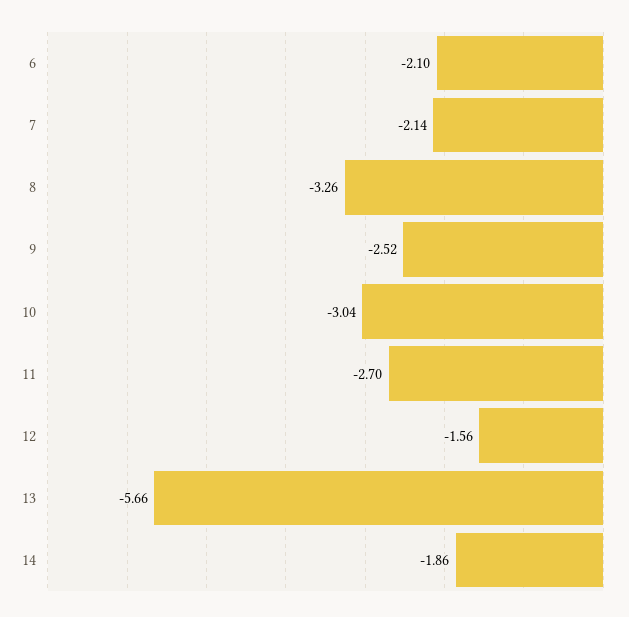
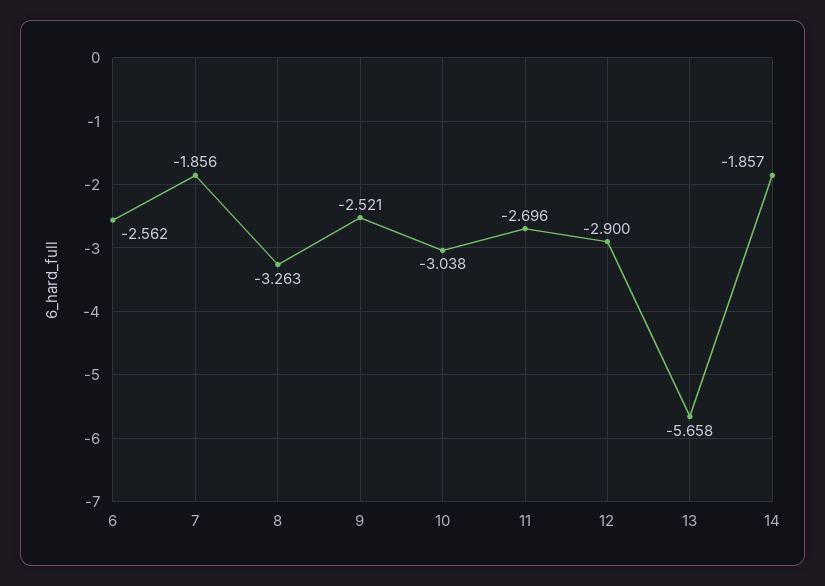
  {
-   "6": -2.1,
+   "6": -2.562,
-   "7": -2.14,
+   "7": -1.856,
    "8": -3.263,
    "9": -2.521,
    "10": -3.038,
    "11": -2.696,
-   "12": -1.56,
+   "12": -2.9,
    "13": -5.658,
    "14": -1.857
  }

